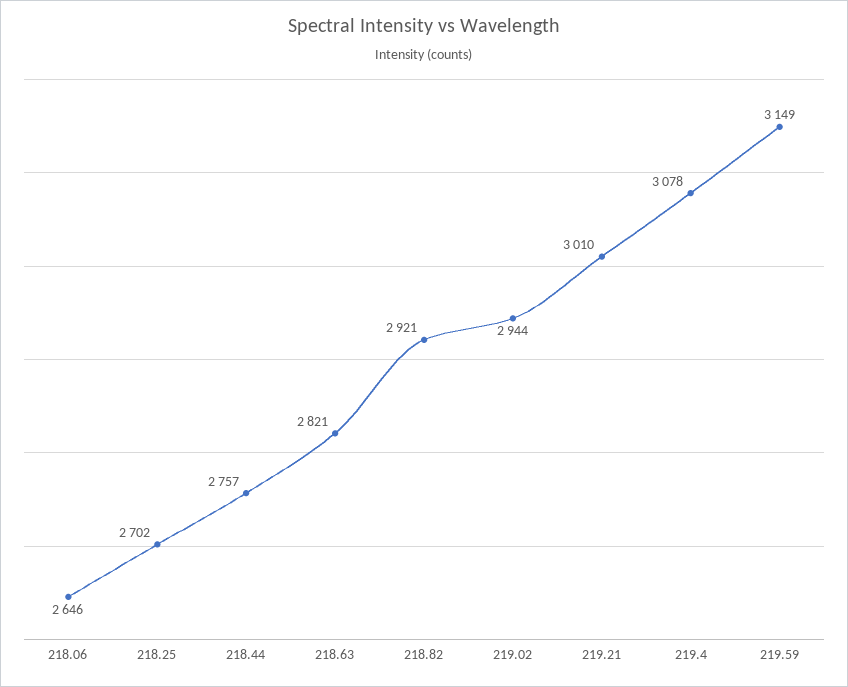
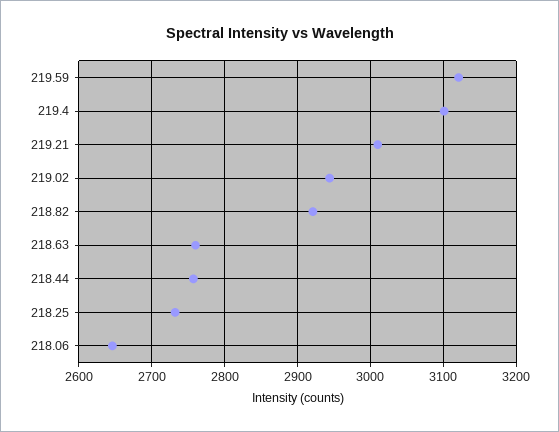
  {
    "218.06": 2646,
-   "218.25": 2702,
+   "218.25": 2730,
    "218.44": 2757,
-   "218.63": 2821,
+   "218.63": 2760,
    "218.82": 2921,
    "219.02": 2944,
    "219.21": 3010,
-   "219.4": 3078,
+   "219.4": 3100,
-   "219.59": 3149
+   "219.59": 3120
  }

